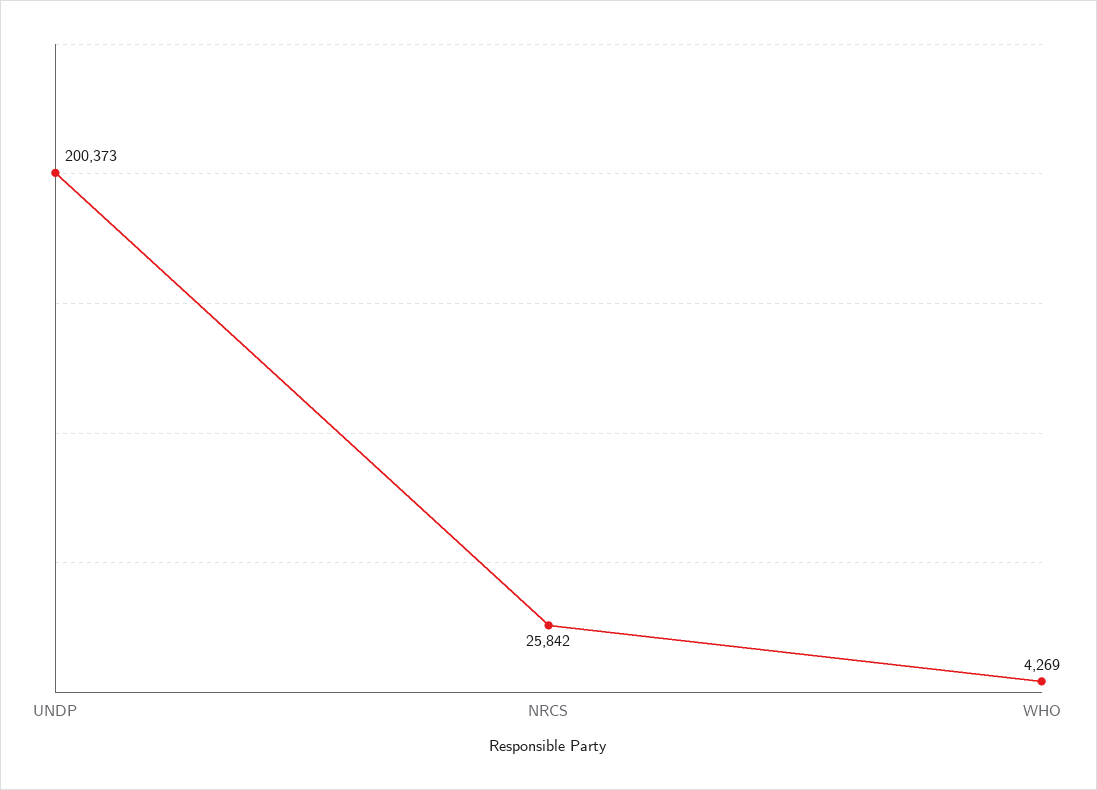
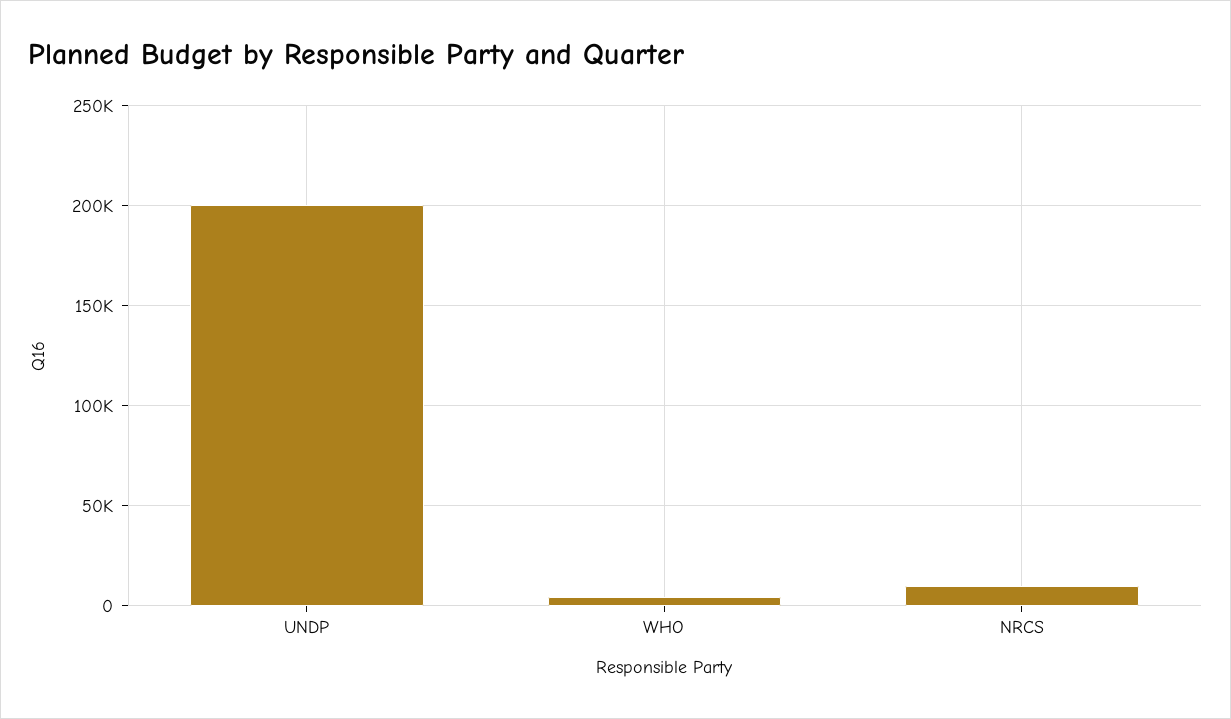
  {
    "UNDP": 200373,
-   "NRCS": 25842,
+   "NRCS": 10000,
    "WHO": 4269
  }

